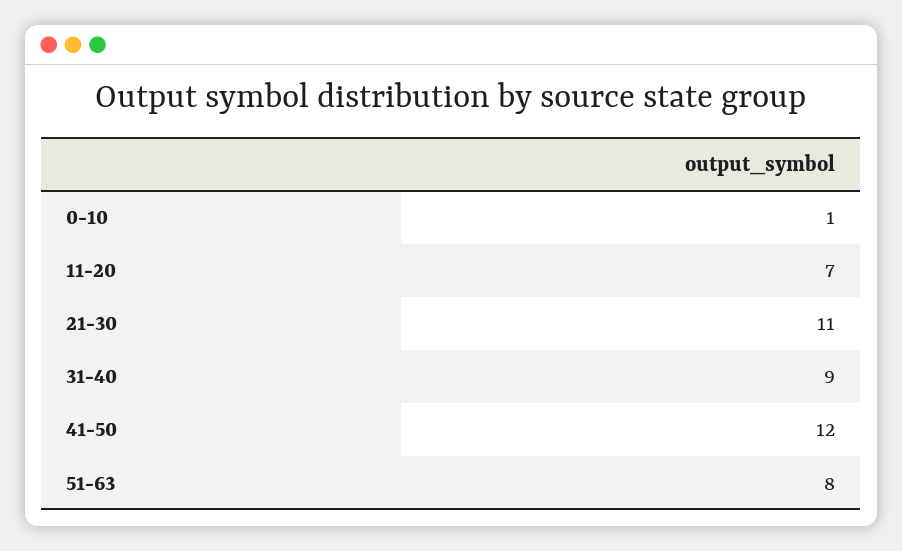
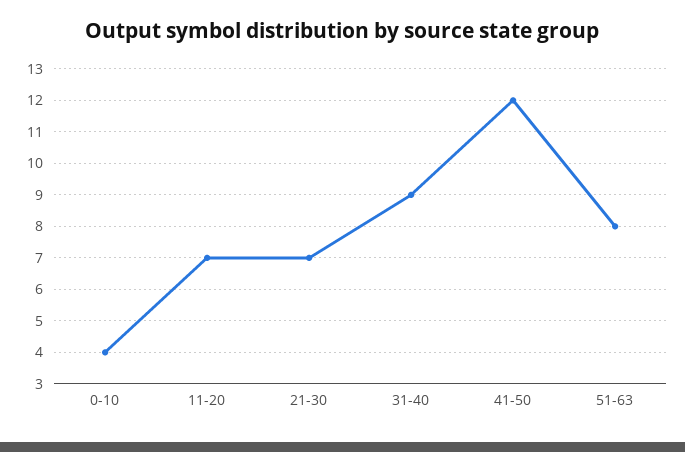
  {
-   "0-10": 1,
+   "0-10": 4,
    "11-20": 7,
-   "21-30": 11,
+   "21-30": 7,
    "31-40": 9,
    "41-50": 12,
    "51-63": 8
  }

